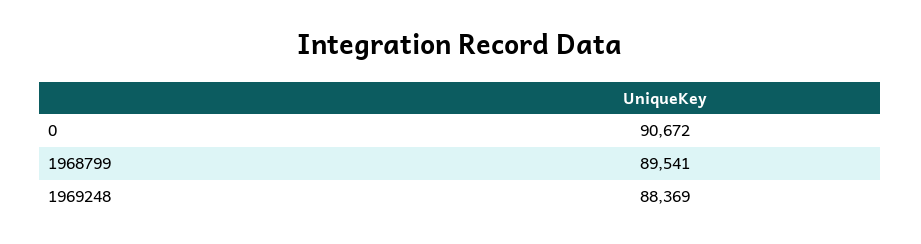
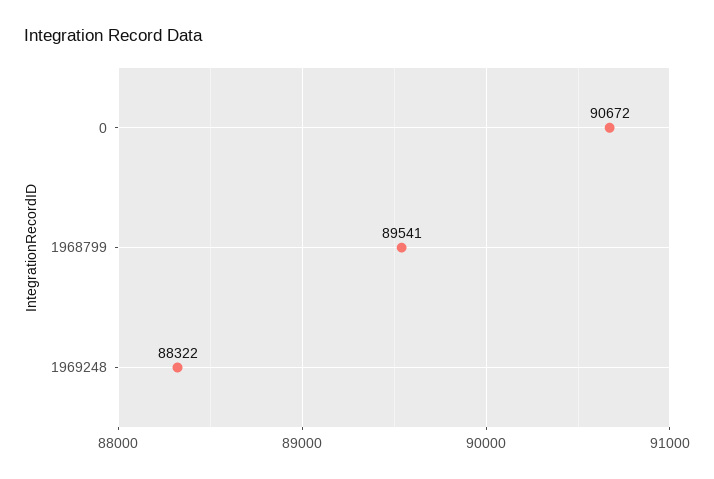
  {
    "0": 90672,
    "1968799": 89541,
-   "1969248": 88369
+   "1969248": 88322
  }

